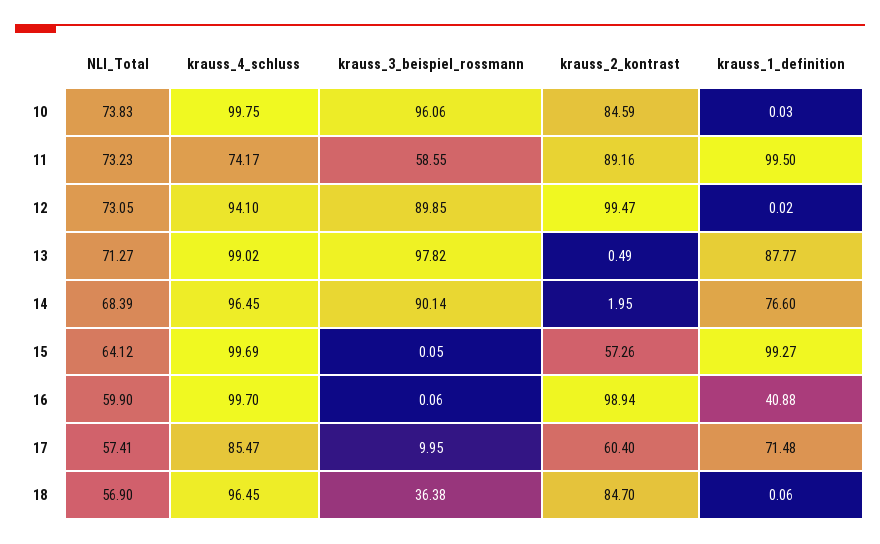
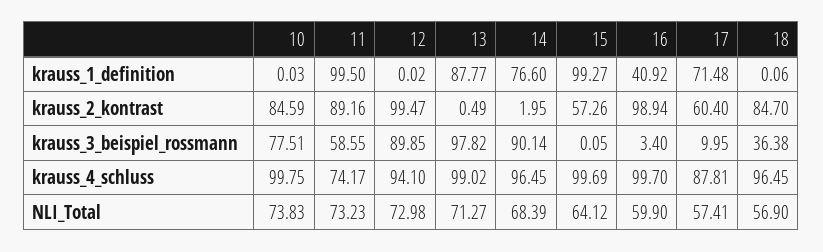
  {
    "NLI_Total": {
      "10": 73.83,
      "11": 73.23,
-     "12": 73.05,
+     "12": 72.98,
      "13": 71.27,
      "14": 68.39,
      "15": 64.12,
      "16": 59.9,
      "17": 57.41,
      "18": 56.9
    },
    "krauss_4_schluss": {
      "10": 99.75,
      "11": 74.17,
      "12": 94.1,
      "13": 99.02,
      "14": 96.45,
      "15": 99.69,
      "16": 99.7,
-     "17": 85.47,
+     "17": 87.81,
      "18": 96.45
    },
    "krauss_3_beispiel_rossmann": {
-     "10": 96.06,
+     "10": 77.51,
      "11": 58.55,
      "12": 89.85,
      "13": 97.82,
      "14": 90.14,
      "15": 0.05,
-     "16": 0.06,
+     "16": 3.4,
      "17": 9.95,
      "18": 36.38
    },
    "krauss_2_kontrast": {
      "10": 84.59,
      "11": 89.16,
      "12": 99.47,
      "13": 0.49,
      "14": 1.95,
      "15": 57.26,
      "16": 98.94,
      "17": 60.4,
      "18": 84.7
    },
    "krauss_1_definition": {
      "10": 0.03,
      "11": 99.5,
      "12": 0.02,
      "13": 87.77,
      "14": 76.6,
      "15": 99.27,
-     "16": 40.88,
+     "16": 40.92,
      "17": 71.48,
      "18": 0.06
    }
  }

